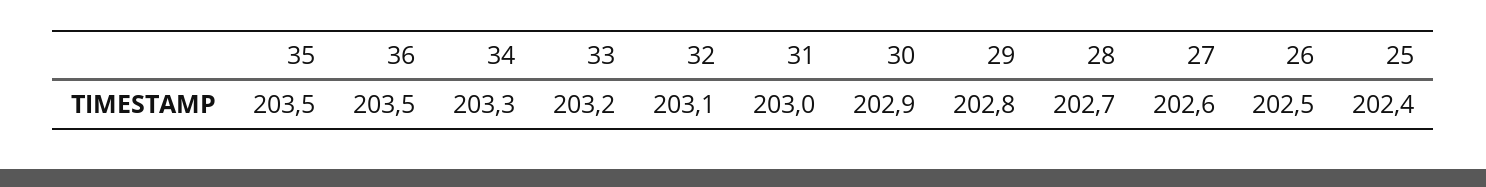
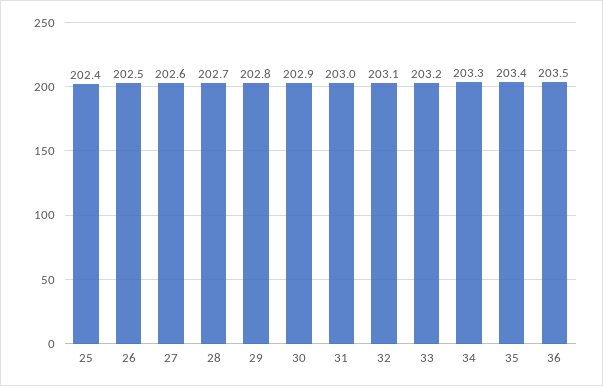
  {
-   "35": 203.5,
+   "35": 203.4,
    "36": 203.5,
    "34": 203.3,
    "33": 203.2,
    "32": 203.1,
    "31": 203,
    "30": 202.9,
    "29": 202.8,
    "28": 202.7,
    "27": 202.6,
    "26": 202.5,
    "25": 202.4
  }

